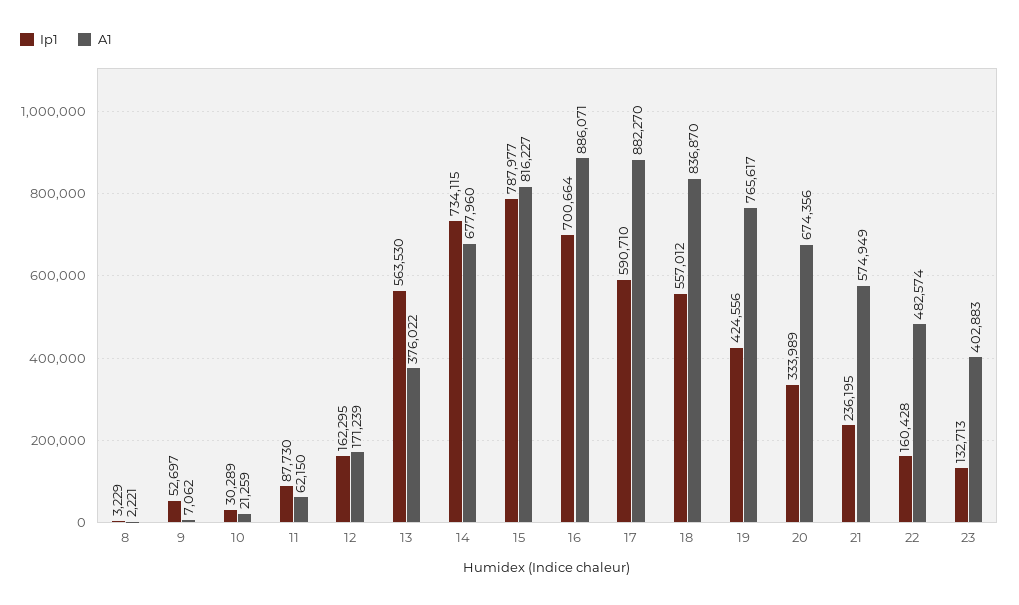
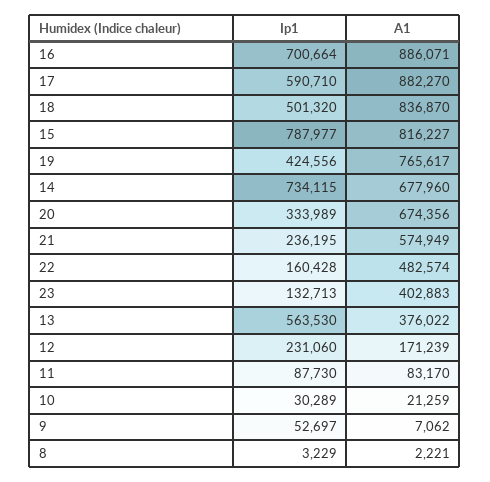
  {
    "Ip1": {
      "8": 3229,
      "9": 52697,
      "10": 30289,
      "11": 87730,
-     "12": 162295,
+     "12": 231060,
      "13": 563530,
      "14": 734115,
      "15": 787977,
      "16": 700664,
      "17": 590710,
-     "18": 557012,
+     "18": 501320,
      "19": 424556,
      "20": 333989,
      "21": 236195,
      "22": 160428,
      "23": 132713
    },
    "A1": {
      "8": 2221,
      "9": 7062,
      "10": 21259,
-     "11": 62150,
+     "11": 83170,
      "12": 171239,
      "13": 376022,
      "14": 677960,
      "15": 816227,
      "16": 886071,
      "17": 882270,
      "18": 836870,
      "19": 765617,
      "20": 674356,
      "21": 574949,
      "22": 482574,
      "23": 402883
    }
  }

